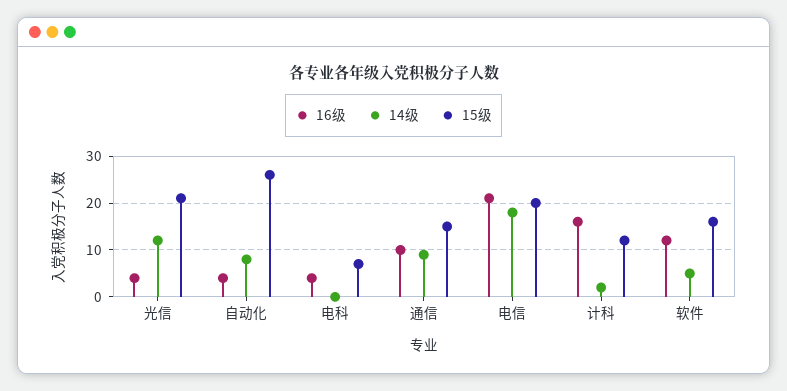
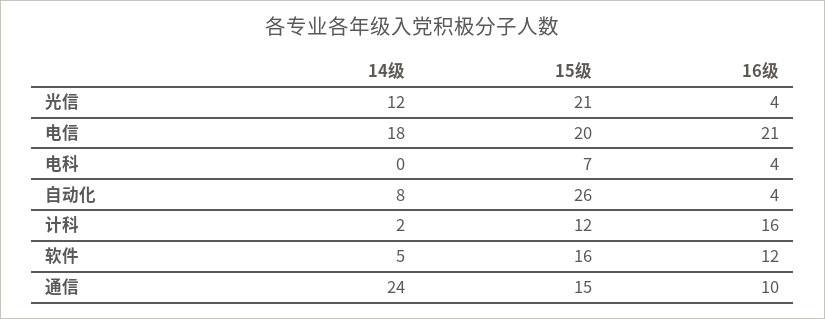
  {
    "16级": {
      "光信": 4,
      "自动化": 4,
      "电科": 4,
      "通信": 10,
      "电信": 21,
      "计科": 16,
      "软件": 12
    },
    "14级": {
      "光信": 12,
      "自动化": 8,
      "电科": 0,
-     "通信": 10,
+     "通信": 24,
      "电信": 18,
      "计科": 2,
      "软件": 5
    },
    "15级": {
      "光信": 21,
      "自动化": 26,
      "电科": 7,
      "通信": 15,
      "电信": 20,
      "计科": 12,
      "软件": 16
    }
  }

